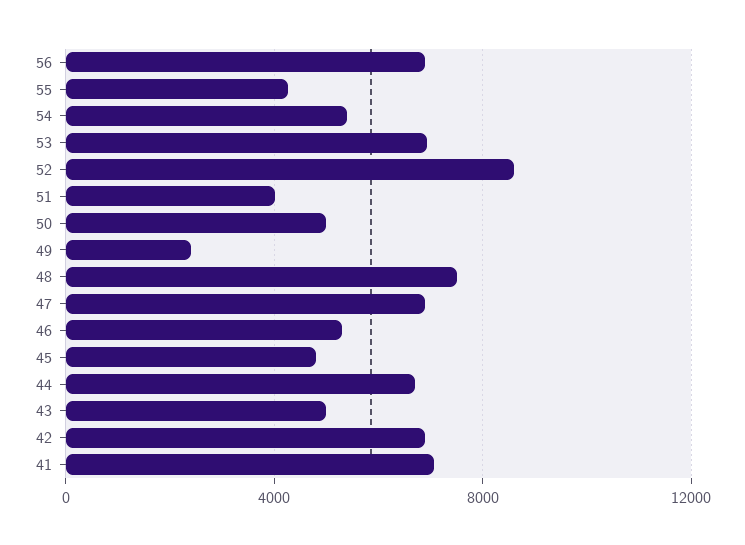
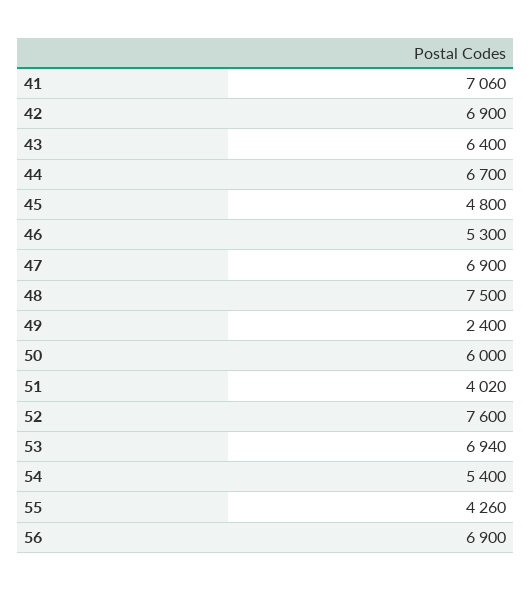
  {
    "56": 6900,
    "55": 4260,
    "54": 5400,
    "53": 6940,
-   "52": 8500,
+   "52": 7600,
    "51": 4020,
-   "50": 5000,
+   "50": 6000,
    "49": 2400,
    "48": 7500,
    "47": 6900,
    "46": 5300,
    "45": 4800,
    "44": 6700,
-   "43": 5000,
+   "43": 6400,
    "42": 6900,
    "41": 7060
  }

